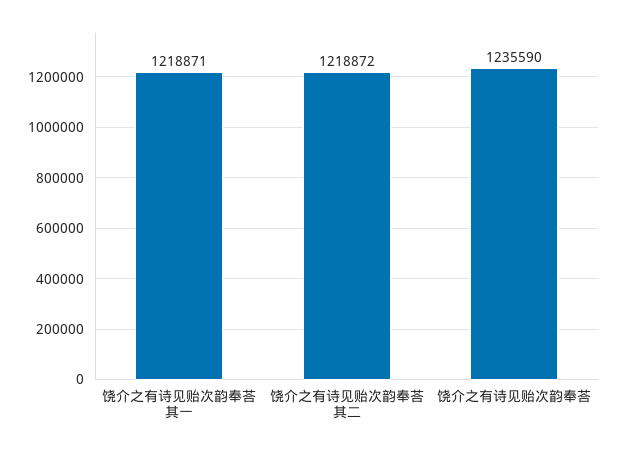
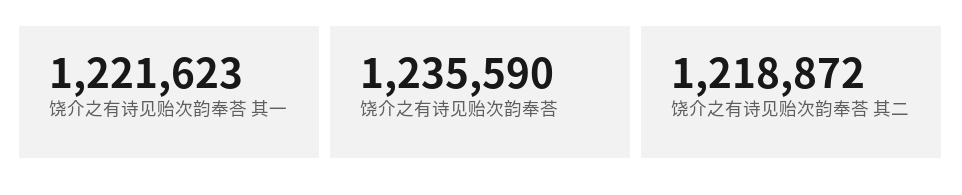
  {
-   "饶介之有诗见贻次韵奉荅 其一": 1218871,
+   "饶介之有诗见贻次韵奉荅 其一": 1221623,
    "饶介之有诗见贻次韵奉荅 其二": 1218872,
    "饶介之有诗见贻次韵奉荅": 1235590
  }

